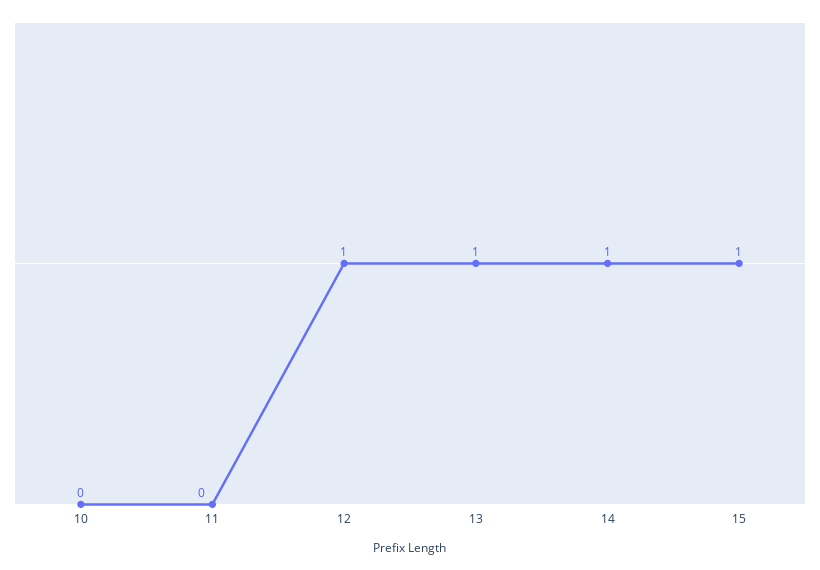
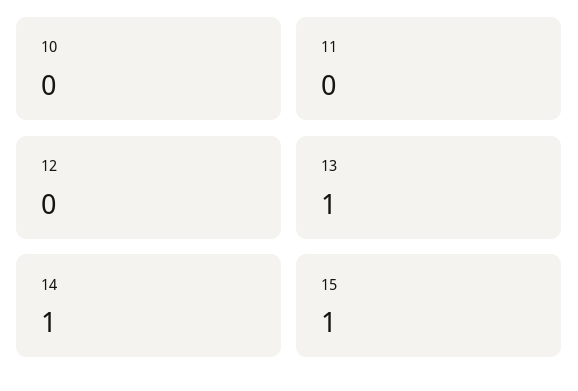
  {
    "10": 0,
    "11": 0,
-   "12": 1,
+   "12": 0,
    "13": 1,
    "14": 1,
    "15": 1
  }

